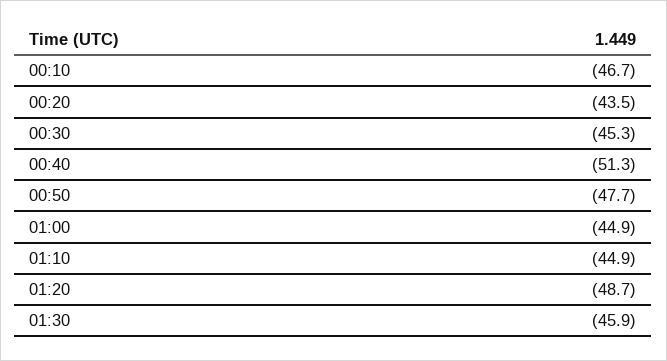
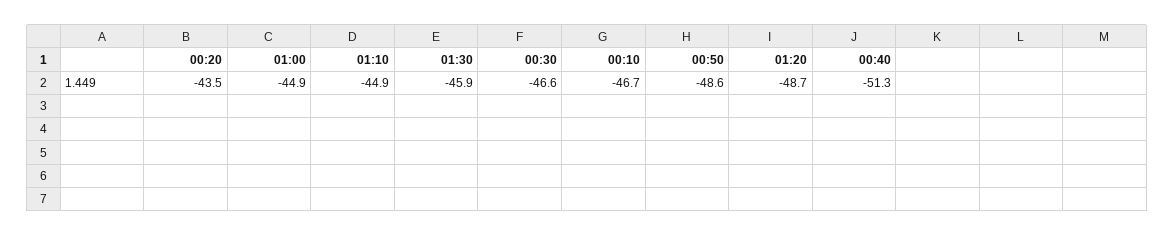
  {
    "00:10": -46.7,
    "00:20": -43.5,
-   "00:30": -45.3,
+   "00:30": -46.6,
    "00:40": -51.3,
-   "00:50": -47.7,
+   "00:50": -48.6,
    "01:00": -44.9,
    "01:10": -44.9,
    "01:20": -48.7,
    "01:30": -45.9
  }

